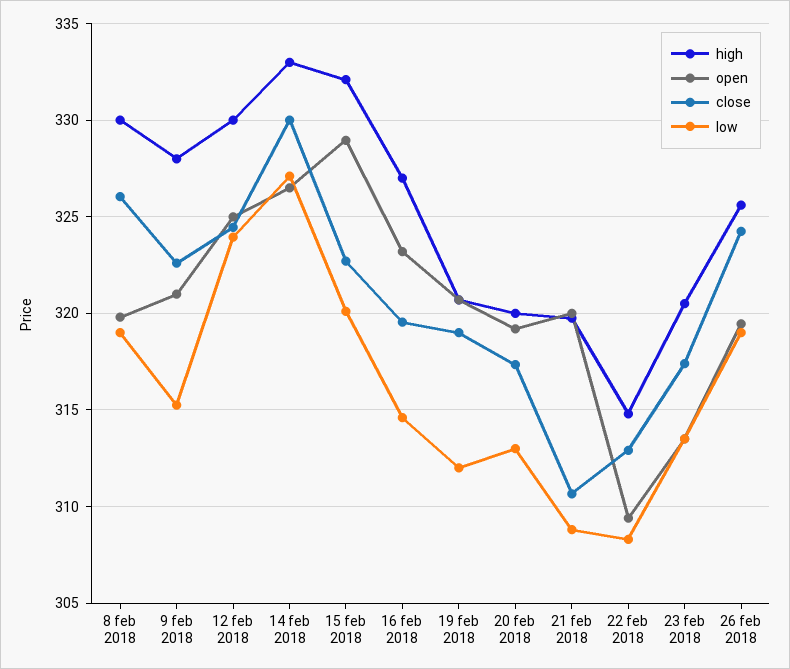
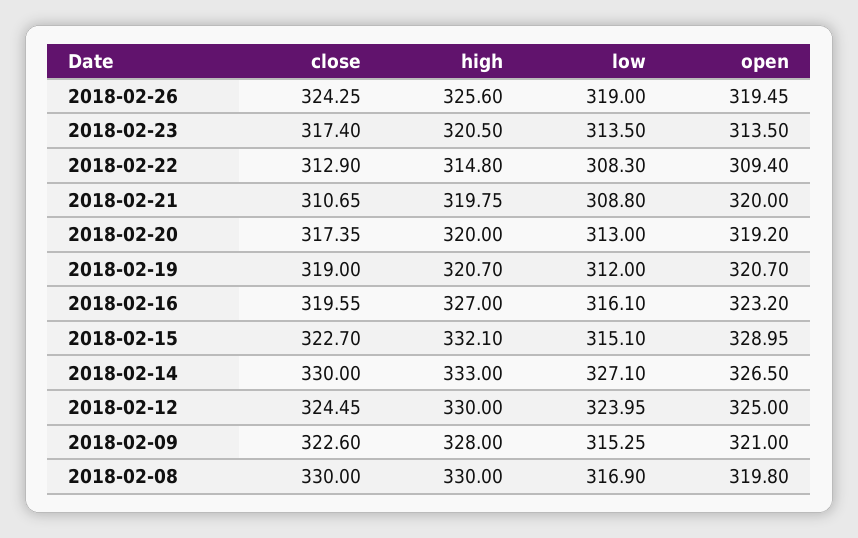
  {
    "high": {
      "8 feb 2018": 330,
      "9 feb 2018": 328,
      "12 feb 2018": 330,
      "14 feb 2018": 333,
      "15 feb 2018": 332.1,
      "16 feb 2018": 327,
      "19 feb 2018": 320.7,
      "20 feb 2018": 320,
      "21 feb 2018": 319.75,
      "22 feb 2018": 314.8,
      "23 feb 2018": 320.5,
      "26 feb 2018": 325.6
    },
    "open": {
      "8 feb 2018": 319.8,
      "9 feb 2018": 321,
      "12 feb 2018": 325,
      "14 feb 2018": 326.5,
      "15 feb 2018": 328.95,
      "16 feb 2018": 323.2,
      "19 feb 2018": 320.7,
      "20 feb 2018": 319.2,
      "21 feb 2018": 320,
      "22 feb 2018": 309.4,
      "23 feb 2018": 313.5,
      "26 feb 2018": 319.45
    },
    "close": {
-     "8 feb 2018": 326,
+     "8 feb 2018": 330,
      "9 feb 2018": 322.6,
      "12 feb 2018": 324.45,
      "14 feb 2018": 330,
      "15 feb 2018": 322.7,
      "16 feb 2018": 319.55,
      "19 feb 2018": 319,
      "20 feb 2018": 317.35,
      "21 feb 2018": 310.65,
      "22 feb 2018": 312.9,
      "23 feb 2018": 317.4,
      "26 feb 2018": 324.25
    },
    "low": {
-     "8 feb 2018": 319,
+     "8 feb 2018": 316.9,
      "9 feb 2018": 315.25,
      "12 feb 2018": 323.95,
      "14 feb 2018": 327.1,
-     "15 feb 2018": 320,
+     "15 feb 2018": 315.1,
-     "16 feb 2018": 314.5,
+     "16 feb 2018": 316.1,
      "19 feb 2018": 312,
      "20 feb 2018": 313,
      "21 feb 2018": 308.8,
      "22 feb 2018": 308.3,
      "23 feb 2018": 313.5,
      "26 feb 2018": 319
    }
  }

